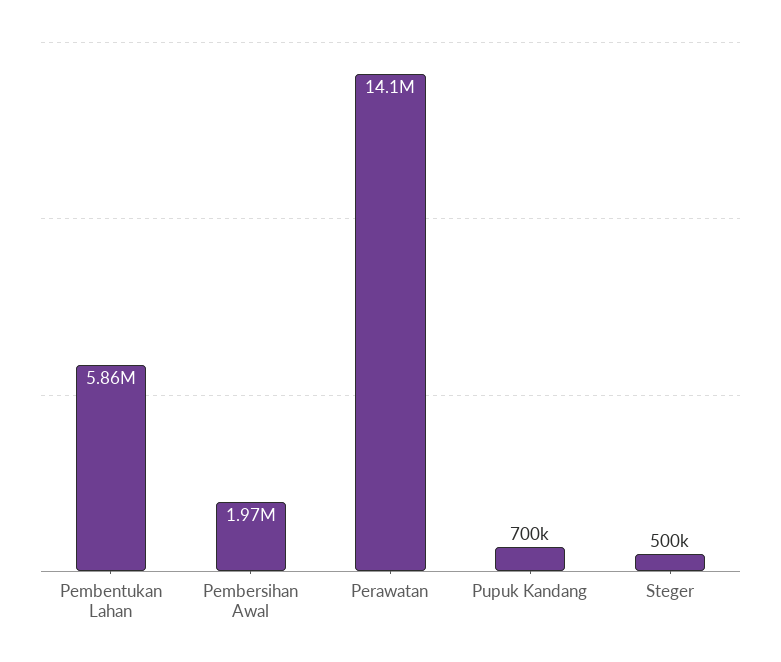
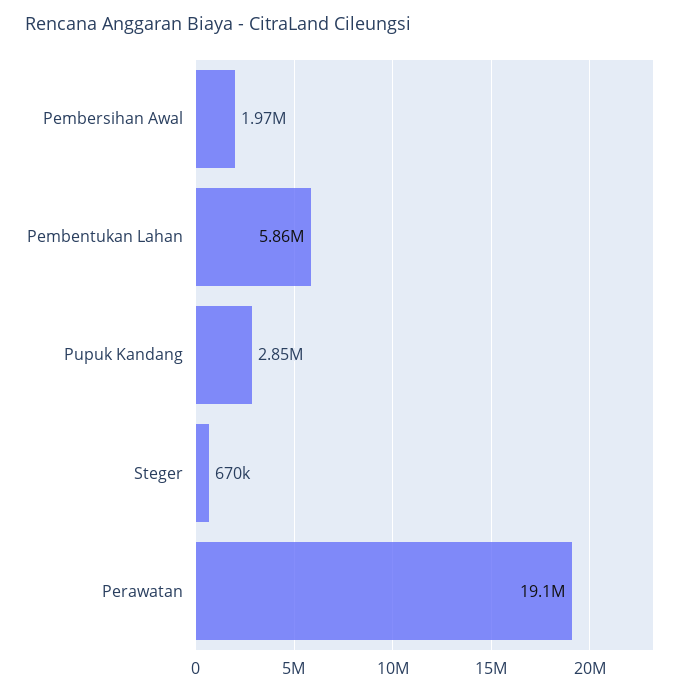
  {
    "Pembentukan Lahan": 5860000,
    "Pembersihan Awal": 1970000,
-   "Perawatan": 14100000,
+   "Perawatan": 19100000,
-   "Pupuk Kandang": 700000,
+   "Pupuk Kandang": 2850000,
-   "Steger": 500000
+   "Steger": 670000
  }

